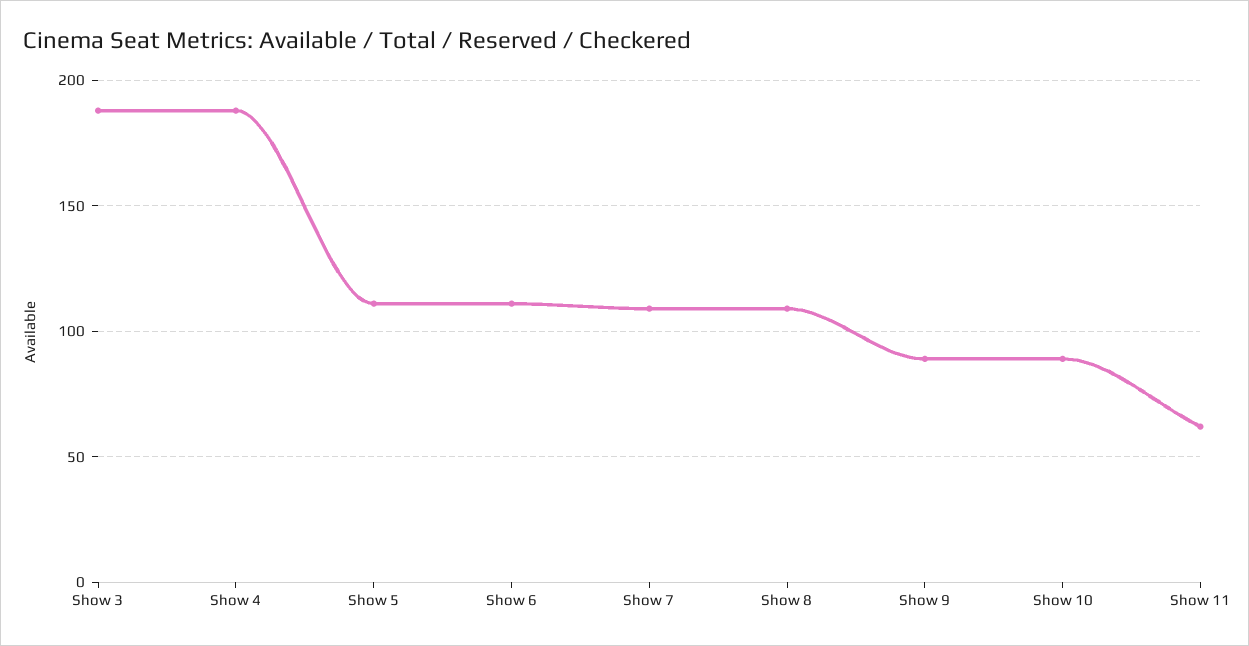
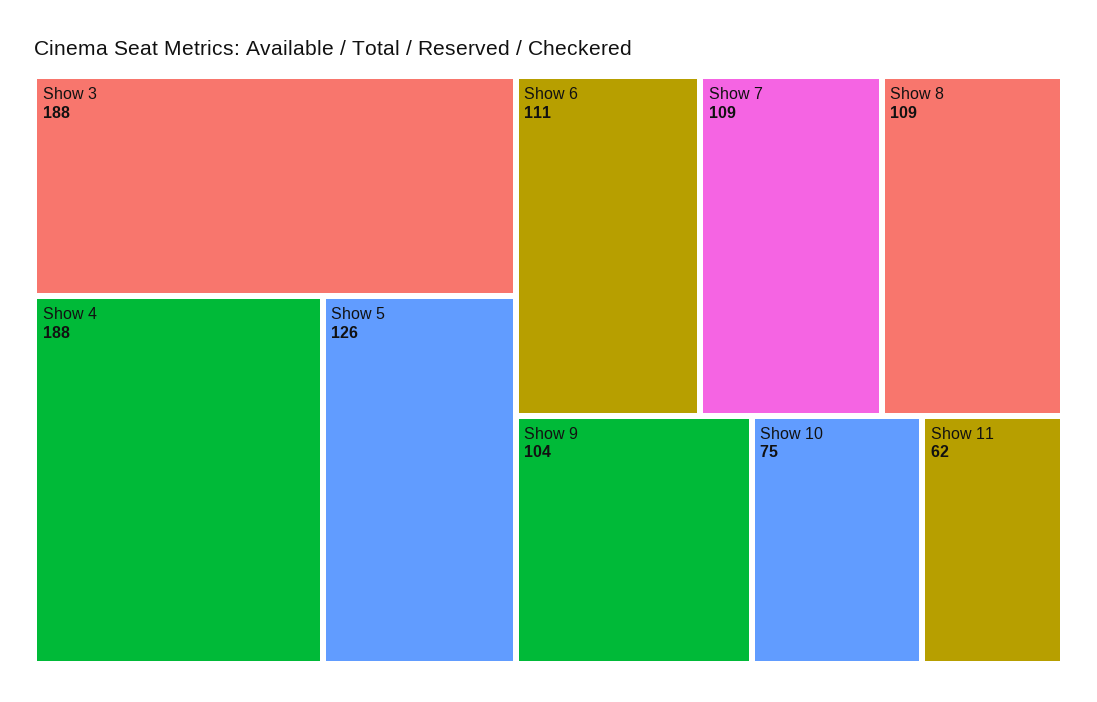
  {
    "Show 3": 188,
    "Show 4": 188,
-   "Show 5": 110,
+   "Show 5": 126,
    "Show 6": 111,
    "Show 7": 109,
    "Show 8": 109,
-   "Show 9": 90,
+   "Show 9": 104,
-   "Show 10": 90,
+   "Show 10": 75,
    "Show 11": 62
  }

